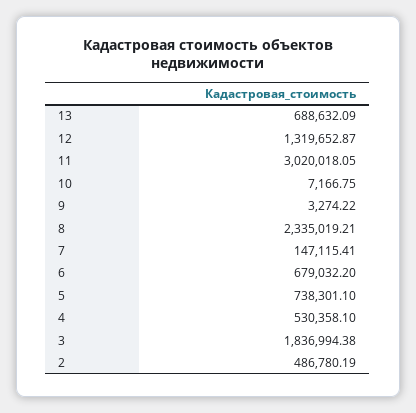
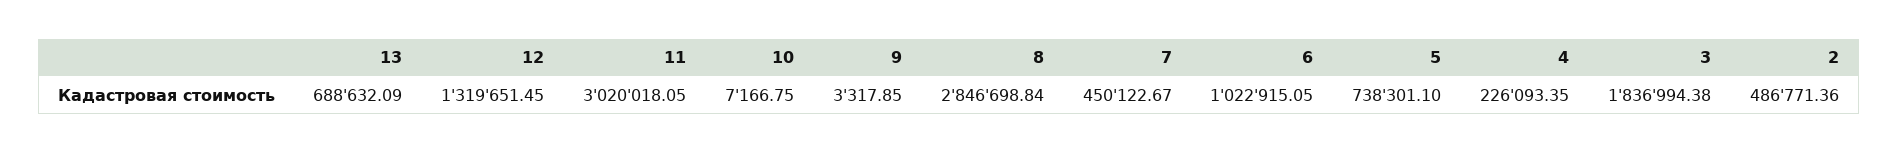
  {
    "13": 688632.09,
-   "12": 1319652.87,
+   "12": 1319651.45,
    "11": 3020018.05,
    "10": 7166.75,
-   "9": 3274.22,
+   "9": 3317.85,
-   "8": 2335019.21,
+   "8": 2846698.84,
-   "7": 147115.41,
+   "7": 450122.67,
-   "6": 679032.2,
+   "6": 1022915.05,
    "5": 738301.1,
-   "4": 530358.1,
+   "4": 226093.35,
    "3": 1836994.38,
-   "2": 486780.19
+   "2": 486771.36
  }

